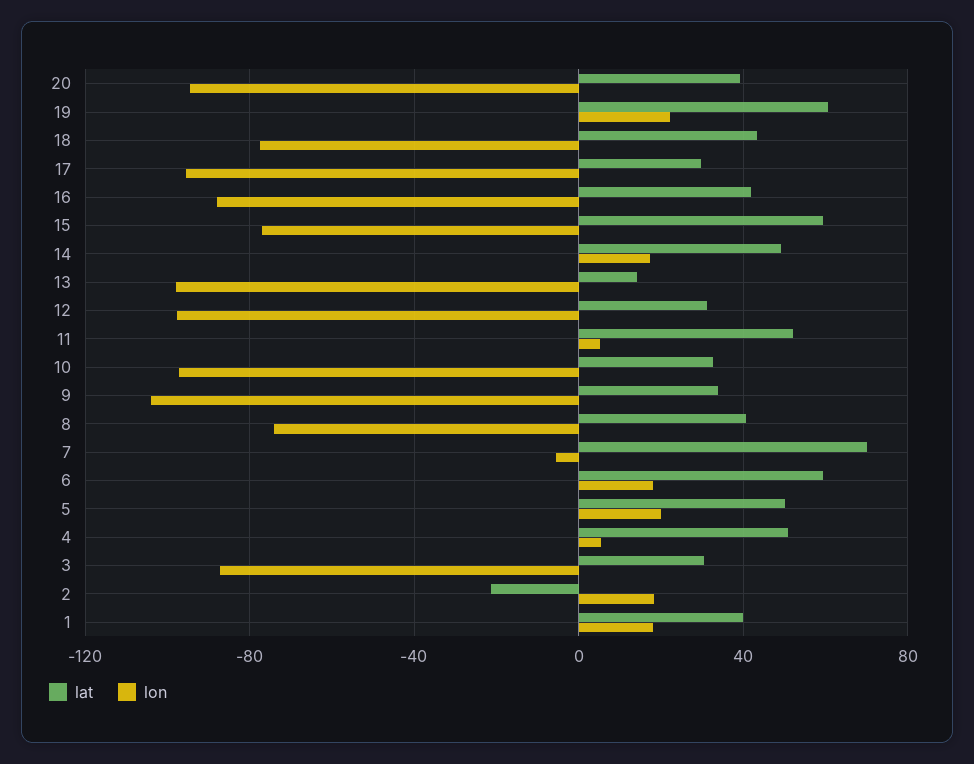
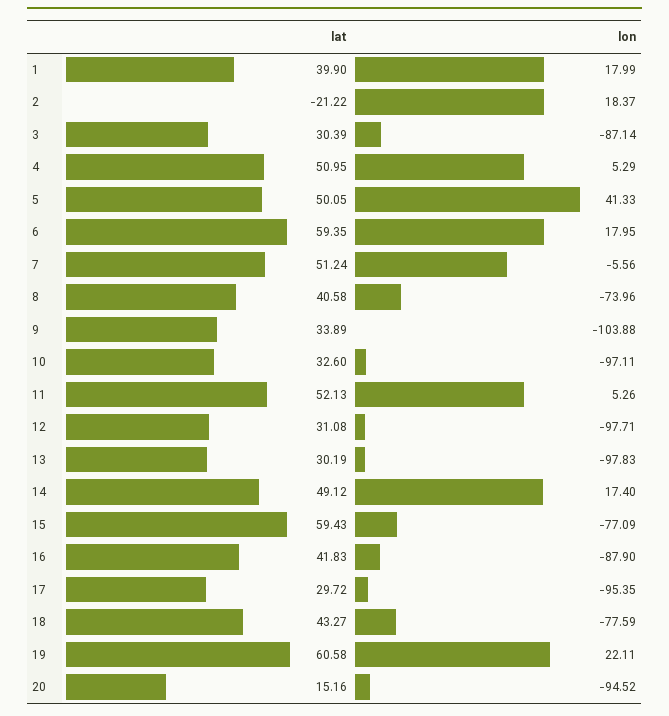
  {
    "lat": {
-     "20": 40,
+     "20": 15.16,
      "19": 60.58,
      "18": 43.27,
      "17": 29.72,
      "16": 41.83,
      "15": 59.43,
      "14": 49.12,
-     "13": 15,
+     "13": 30.19,
      "12": 31.08,
      "11": 52.13,
      "10": 32.6,
      "9": 33.89,
      "8": 40.58,
-     "7": 70,
+     "7": 51.24,
      "6": 59.35,
      "5": 50.05,
      "4": 50.95,
      "3": 30.39,
      "2": -21.22,
      "1": 39.9
    },
    "lon": {
      "20": -94.52,
      "19": 22.11,
      "18": -77.59,
      "17": -95.35,
      "16": -87.9,
      "15": -77.09,
      "14": 17.4,
      "13": -97.83,
      "12": -97.71,
      "11": 5.26,
      "10": -97.11,
      "9": -103.88,
      "8": -73.96,
      "7": -5.56,
      "6": 17.95,
-     "5": 20,
+     "5": 41.33,
      "4": 5.29,
      "3": -87.14,
      "2": 18.37,
      "1": 17.99
    }
  }

